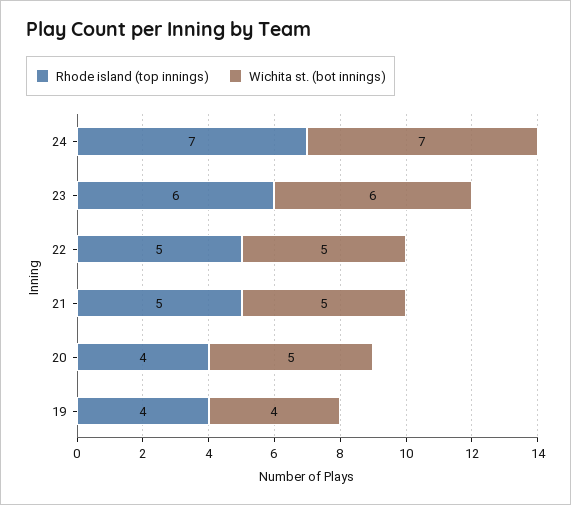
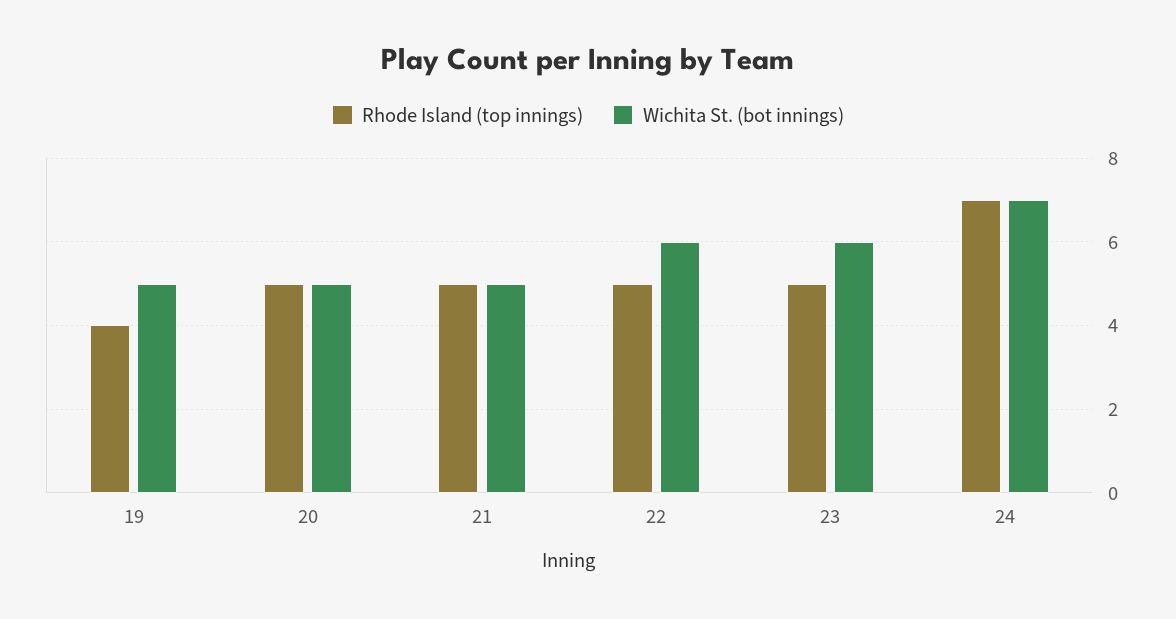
  {
    "Rhode island (top innings)": {
      "24": 7,
-     "23": 6,
+     "23": 5,
      "22": 5,
      "21": 5,
-     "20": 4,
+     "20": 5,
      "19": 4
    },
    "Wichita st. (bot innings)": {
      "24": 7,
      "23": 6,
-     "22": 5,
+     "22": 6,
      "21": 5,
      "20": 5,
-     "19": 4
+     "19": 5
    }
  }

